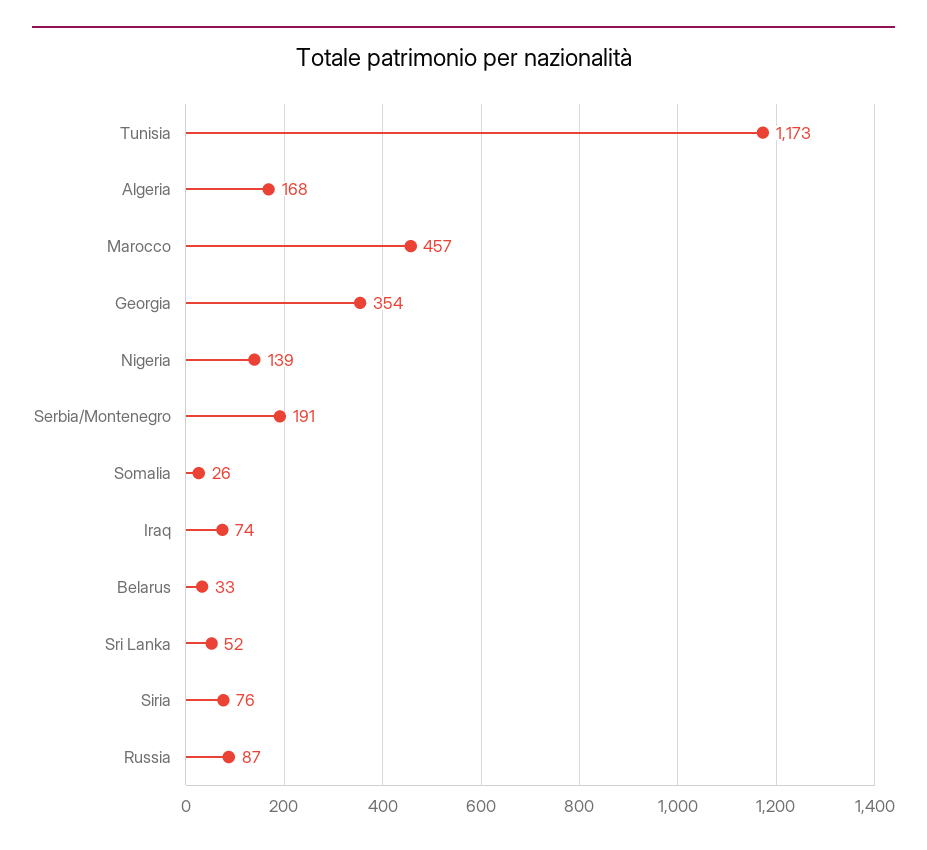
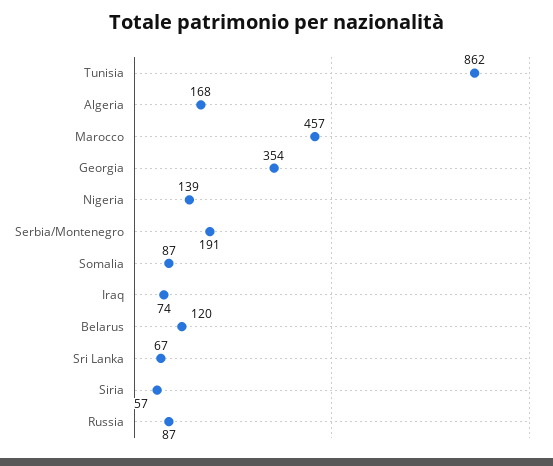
  {
-   "Tunisia": 1173,
+   "Tunisia": 862,
    "Algeria": 168,
    "Marocco": 457,
    "Georgia": 354,
    "Nigeria": 139,
    "Serbia/Montenegro": 191,
-   "Somalia": 26,
+   "Somalia": 87,
    "Iraq": 74,
-   "Belarus": 33,
+   "Belarus": 120,
-   "Sri Lanka": 52,
+   "Sri Lanka": 67,
-   "Siria": 76,
+   "Siria": 57,
    "Russia": 87
  }

